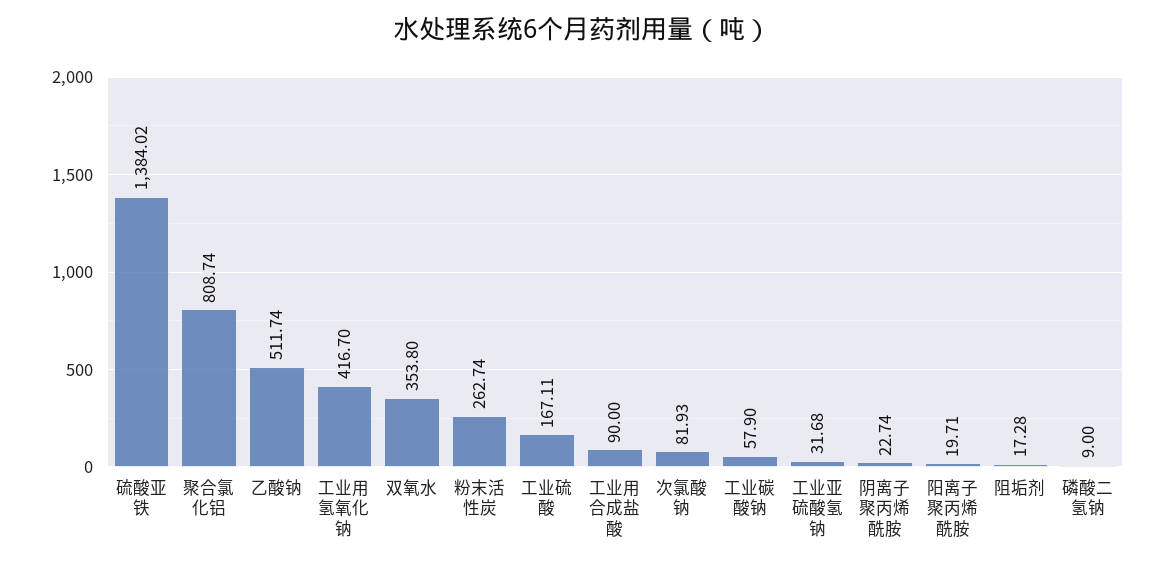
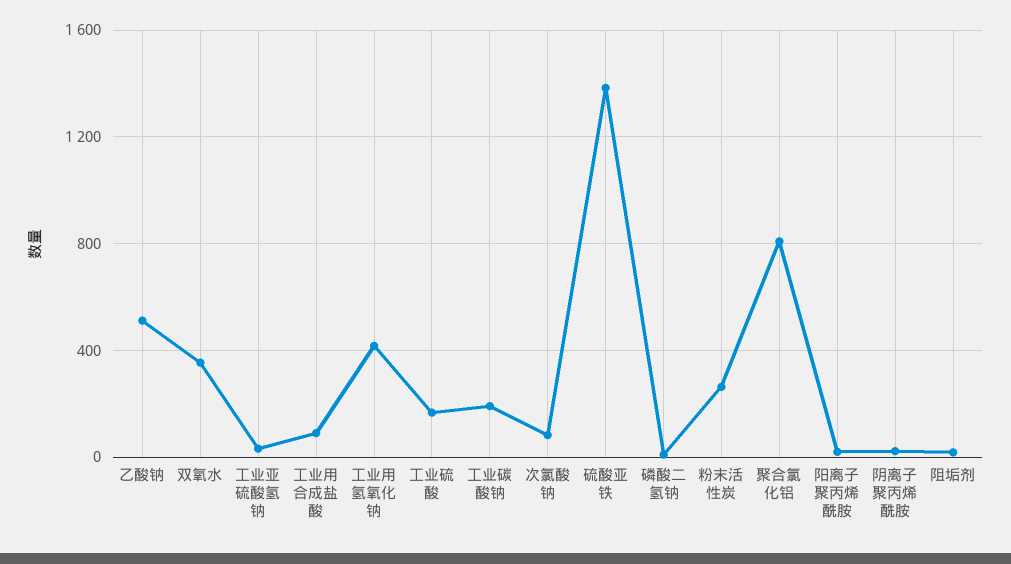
  {
    "硫酸亚铁": 1384.02,
    "聚合氯化铝": 808.74,
    "乙酸钠": 511.74,
    "工业用氢氧化钠": 416.7,
    "双氧水": 353.8,
    "粉末活性炭": 262.74,
    "工业硫酸": 167.11,
    "工业用合成盐酸": 90,
    "次氯酸钠": 81.93,
-   "工业碳酸钠": 57.9,
+   "工业碳酸钠": 200,
    "工业亚硫酸氢钠": 31.68,
    "阴离子聚丙烯酰胺": 22.74,
    "阳离子聚丙烯酰胺": 19.71,
    "阻垢剂": 17.28,
    "磷酸二氢钠": 9
  }

